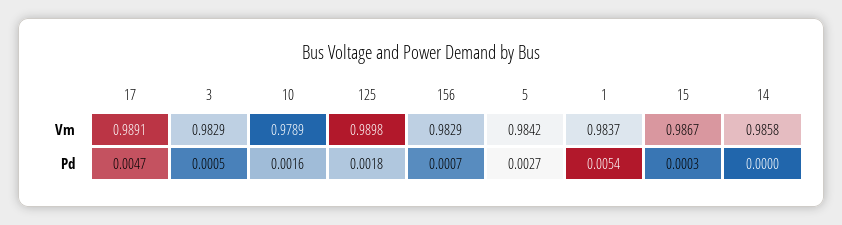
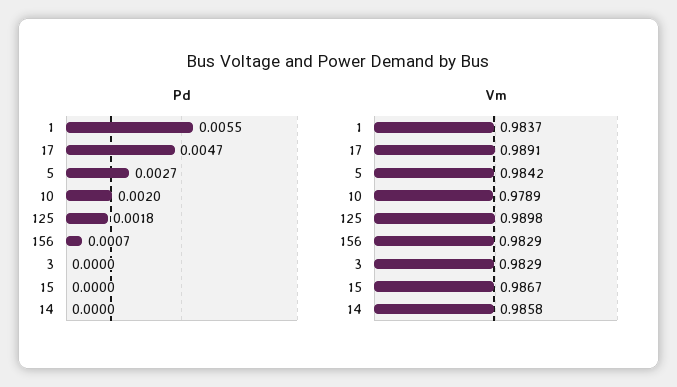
  {
    "Vm": {
      "17": 0.9891,
      "3": 0.9829,
      "10": 0.9789,
      "125": 0.9898,
      "156": 0.9829,
      "5": 0.9842,
      "1": 0.9837,
      "15": 0.9867,
      "14": 0.9858
    },
    "Pd": {
      "17": 0.0047,
-     "3": 0.0005,
+     "3": 0,
-     "10": 0.0016,
+     "10": 0.002,
      "125": 0.0018,
      "156": 0.0007,
      "5": 0.0027,
-     "1": 0.0054,
+     "1": 0.0055,
-     "15": 0.0003,
+     "15": 0,
      "14": 0
    }
  }

